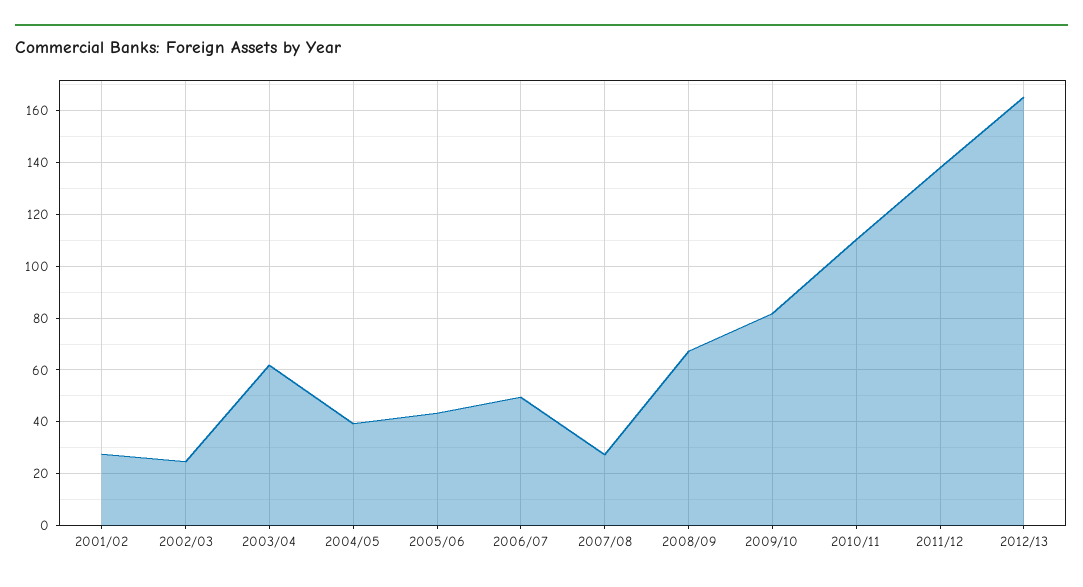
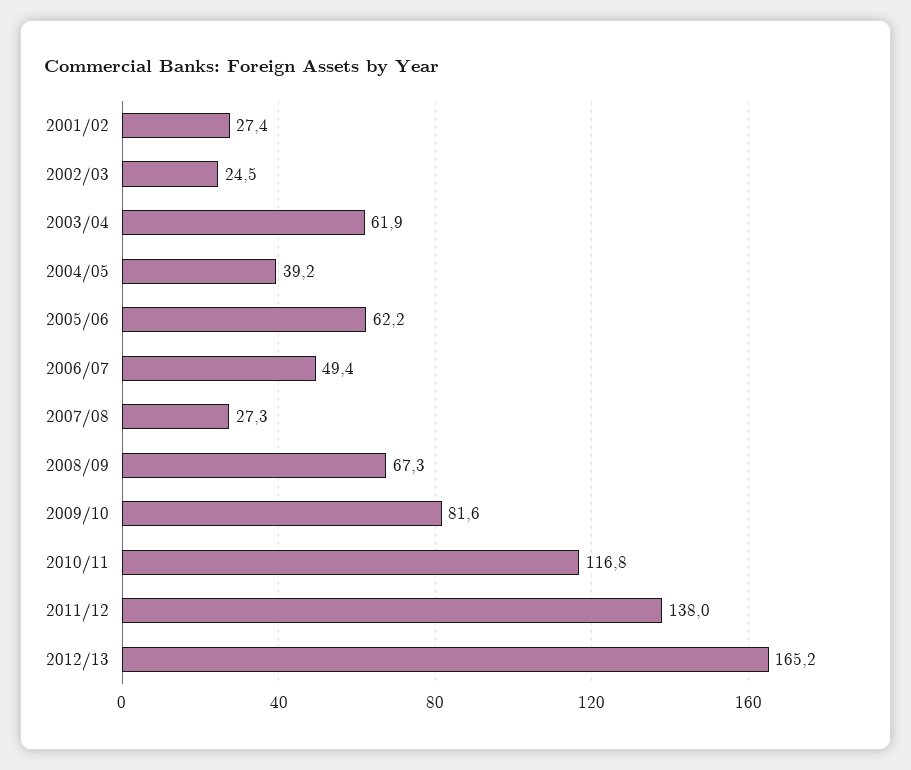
  {
    "2001/02": 27.4,
    "2002/03": 24.5,
    "2003/04": 61.9,
    "2004/05": 39.2,
-   "2005/06": 42.5,
+   "2005/06": 62.2,
    "2006/07": 49.4,
    "2007/08": 27.3,
    "2008/09": 67.3,
    "2009/10": 81.6,
-   "2010/11": 110,
+   "2010/11": 116.8,
    "2011/12": 138,
    "2012/13": 165.2
  }

